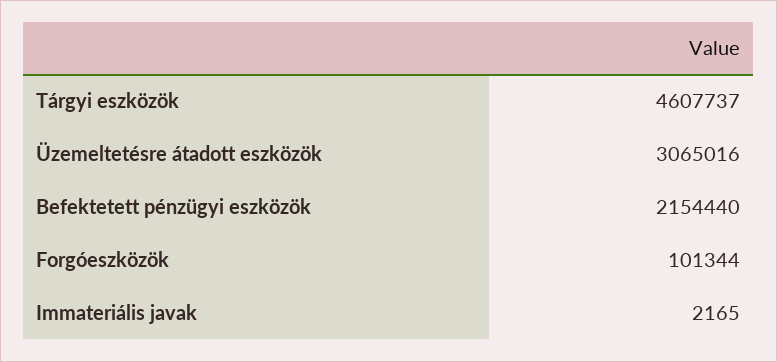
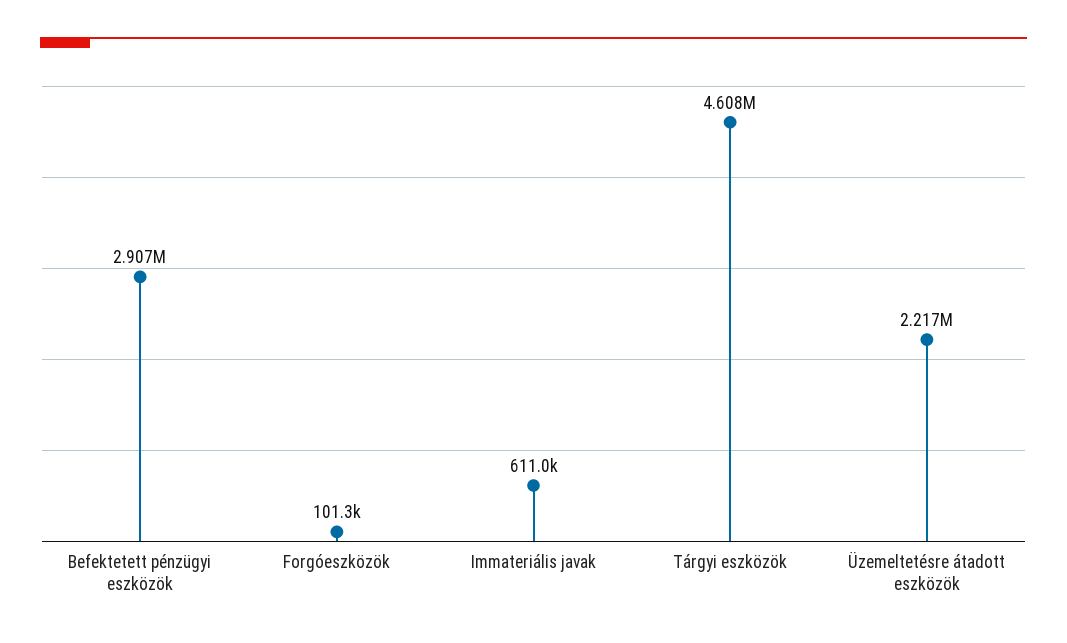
  {
    "Tárgyi eszközök": 4607737,
-   "Üzemeltetésre átadott eszközök": 3065016,
+   "Üzemeltetésre átadott eszközök": 2217000,
-   "Befektetett pénzügyi eszközök": 2154440,
+   "Befektetett pénzügyi eszközök": 2907000,
    "Forgóeszközök": 101344,
-   "Immateriális javak": 2165
+   "Immateriális javak": 611000
  }

